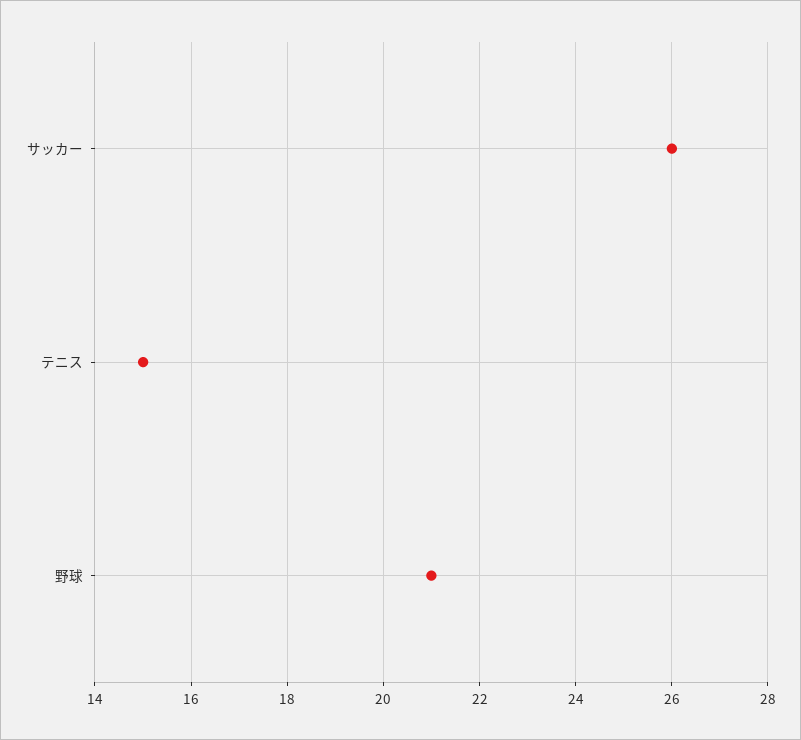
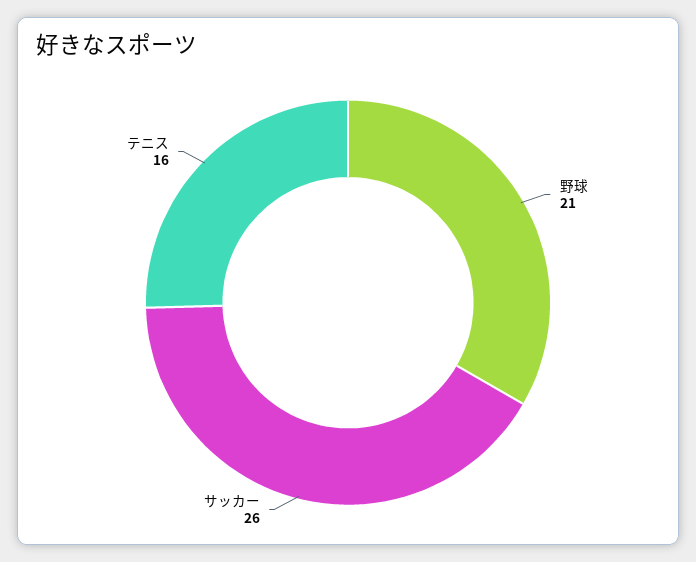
  {
    "サッカー": 26,
-   "テニス": 15,
+   "テニス": 16,
    "野球": 21
  }

